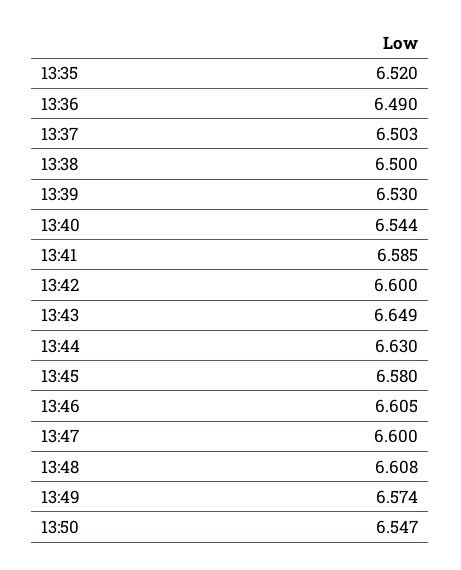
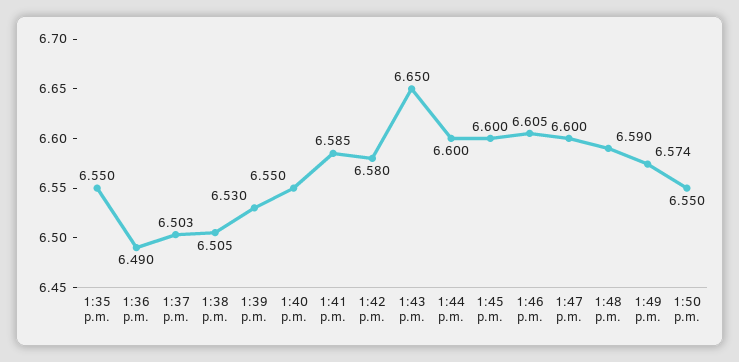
  {
-   "13:35": 6.52,
+   "13:35": 6.55,
    "13:36": 6.49,
    "13:37": 6.503,
-   "13:38": 6.5,
+   "13:38": 6.505,
    "13:39": 6.53,
-   "13:40": 6.544,
+   "13:40": 6.55,
    "13:41": 6.585,
-   "13:42": 6.6,
+   "13:42": 6.58,
-   "13:43": 6.649,
+   "13:43": 6.65,
-   "13:44": 6.63,
+   "13:44": 6.6,
-   "13:45": 6.58,
+   "13:45": 6.6,
    "13:46": 6.605,
    "13:47": 6.6,
-   "13:48": 6.608,
+   "13:48": 6.59,
    "13:49": 6.574,
-   "13:50": 6.547
+   "13:50": 6.55
  }

